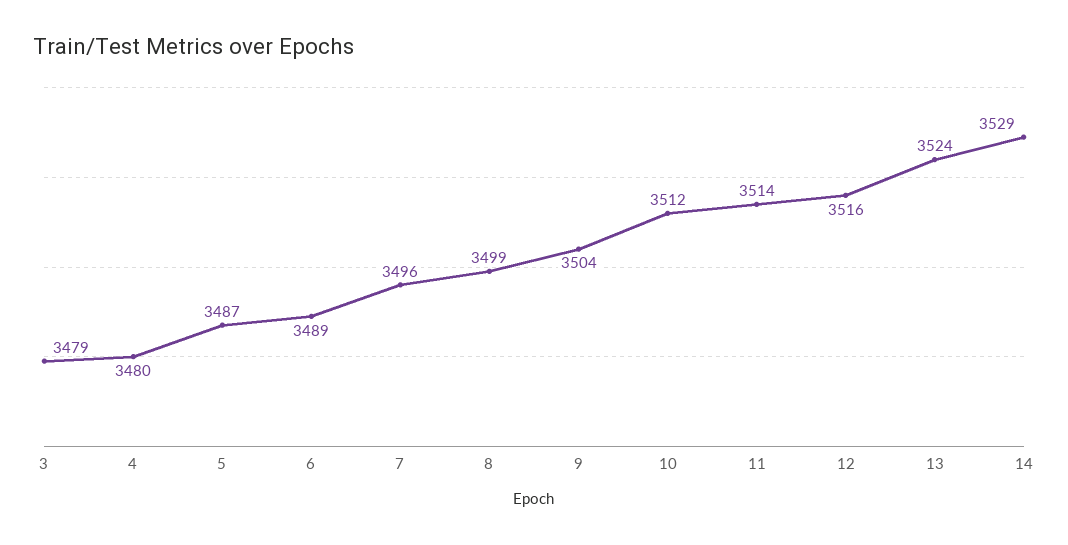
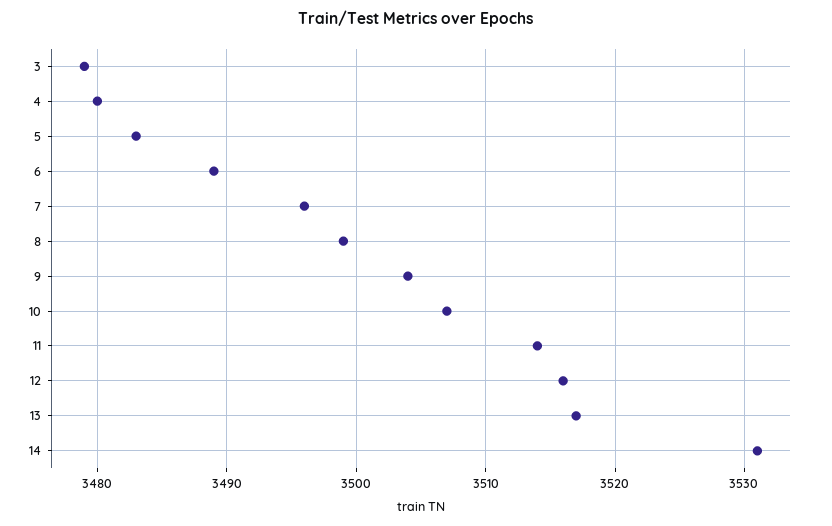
  {
    "3": 3479,
    "4": 3480,
-   "5": 3487,
+   "5": 3483,
    "6": 3489,
    "7": 3496,
    "8": 3499,
    "9": 3504,
-   "10": 3512,
+   "10": 3507,
    "11": 3514,
    "12": 3516,
-   "13": 3524,
+   "13": 3517,
-   "14": 3529
+   "14": 3531
  }

